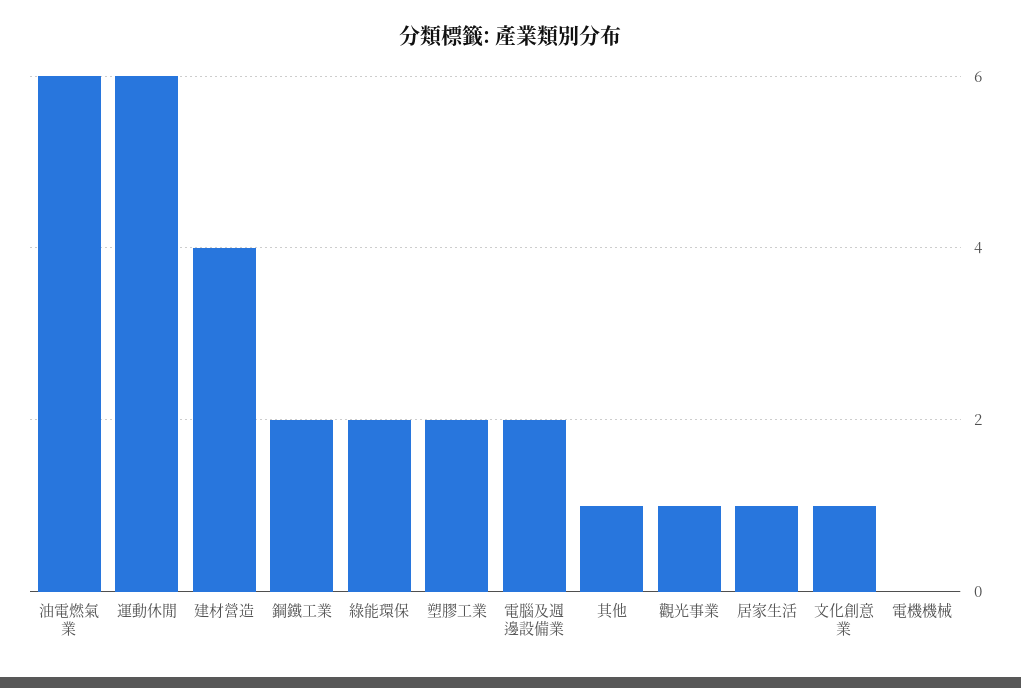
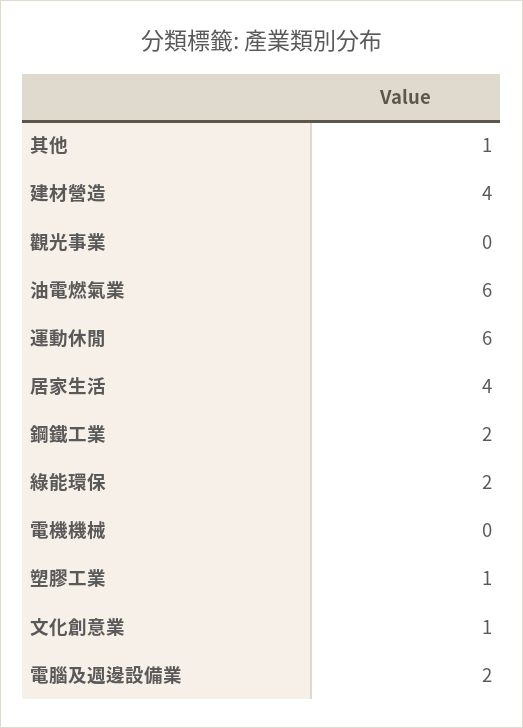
  {
    "油電燃氣業": 6,
    "運動休閒": 6,
    "建材營造": 4,
    "鋼鐵工業": 2,
    "綠能環保": 2,
-   "塑膠工業": 2,
+   "塑膠工業": 1,
    "電腦及週邊設備業": 2,
    "其他": 1,
-   "觀光事業": 1,
+   "觀光事業": 0,
-   "居家生活": 1,
+   "居家生活": 4,
    "文化創意業": 1,
    "電機機械": 0
  }

